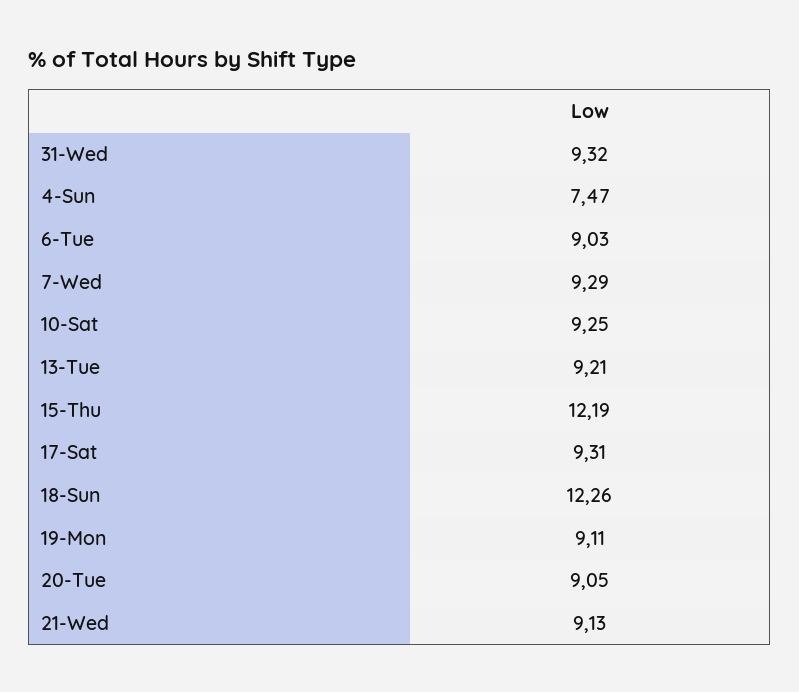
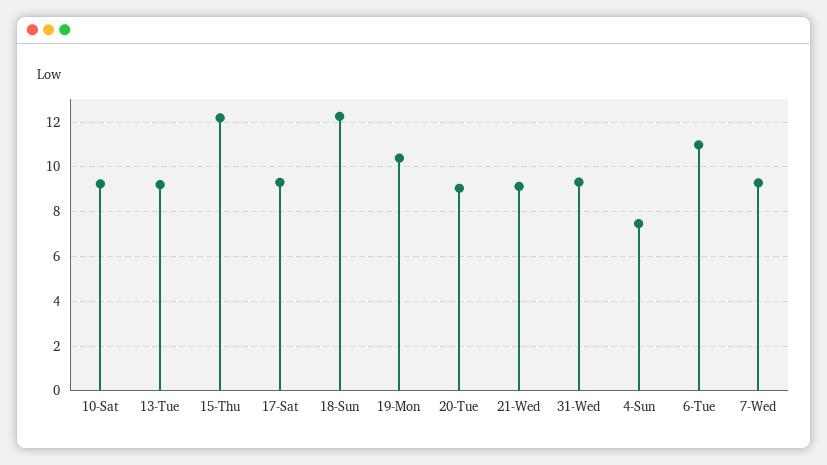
  {
    "31-Wed": 9.32,
    "4-Sun": 7.47,
-   "6-Tue": 9.03,
+   "6-Tue": 11,
    "7-Wed": 9.29,
    "10-Sat": 9.25,
    "13-Tue": 9.21,
    "15-Thu": 12.19,
    "17-Sat": 9.31,
    "18-Sun": 12.26,
-   "19-Mon": 9.11,
+   "19-Mon": 10.5,
    "20-Tue": 9.05,
    "21-Wed": 9.13
  }

